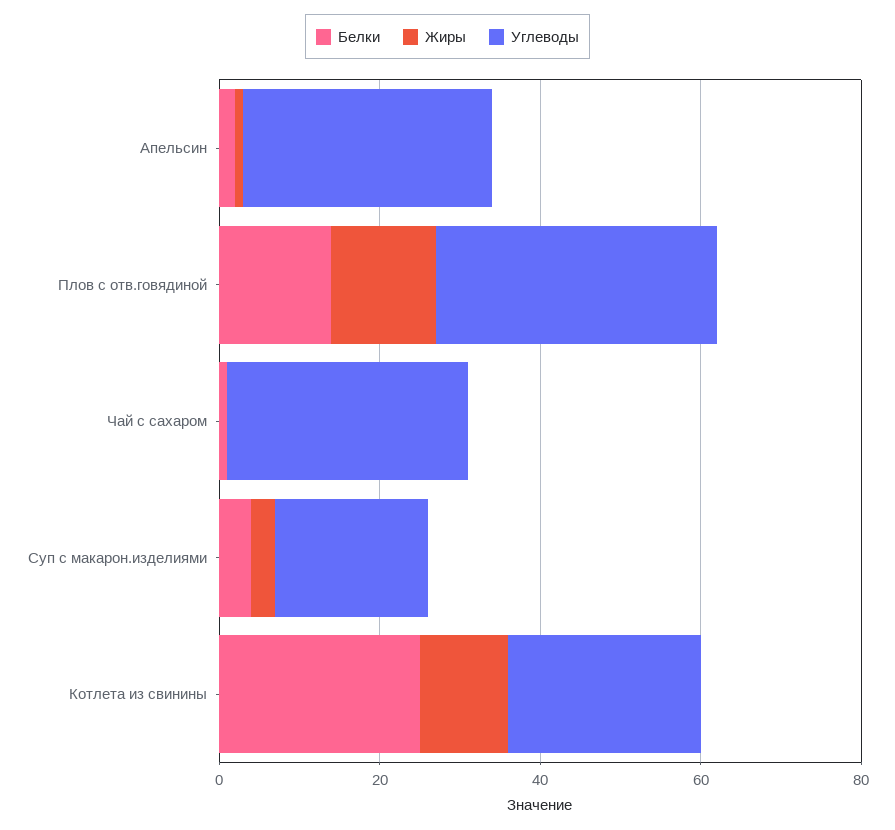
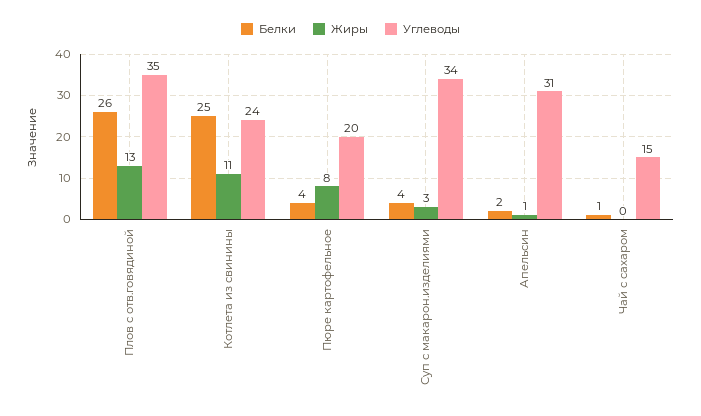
  {
    "Белки": {
      "Апельсин": 2,
-     "Плов с отв.говядиной": 15,
+     "Плов с отв.говядиной": 26,
      "Чай с сахаром": 1,
      "Суп с макарон.изделиями": 4,
-     "Котлета из свинины": 25
+     "Котлета из свинины": 25,
+     "Пюре картофельное": 4
    },
    "Жиры": {
      "Апельсин": 1,
      "Плов с отв.говядиной": 13,
      "Чай с сахаром": 0,
      "Суп с макарон.изделиями": 3,
-     "Котлета из свинины": 11
+     "Котлета из свинины": 11,
+     "Пюре картофельное": 8
    },
    "Углеводы": {
      "Апельсин": 31,
      "Плов с отв.говядиной": 35,
-     "Чай с сахаром": 30,
+     "Чай с сахаром": 15,
-     "Суп с макарон.изделиями": 20,
+     "Суп с макарон.изделиями": 34,
-     "Котлета из свинины": 24
+     "Котлета из свинины": 24,
+     "Пюре картофельное": 20
    }
  }

